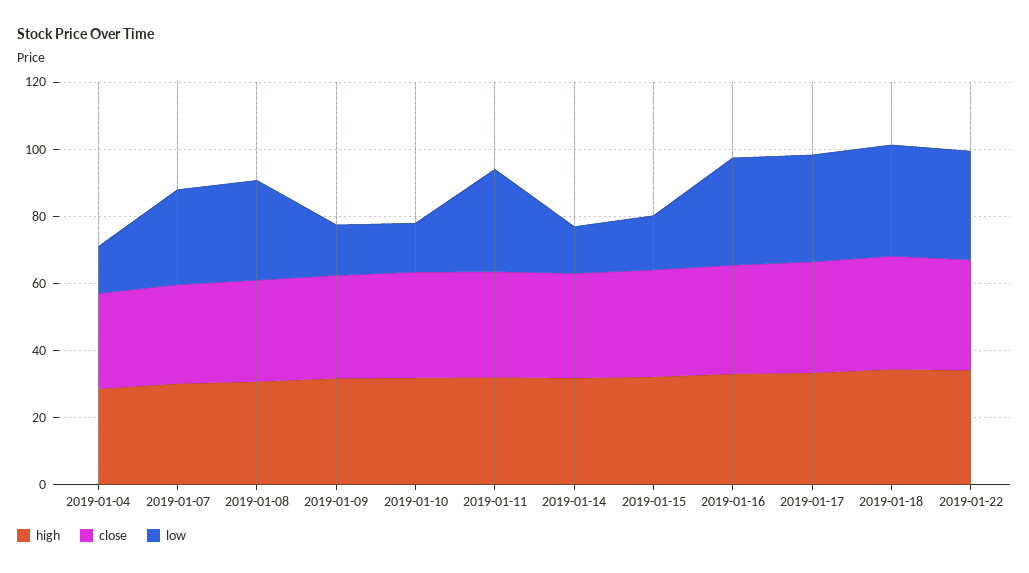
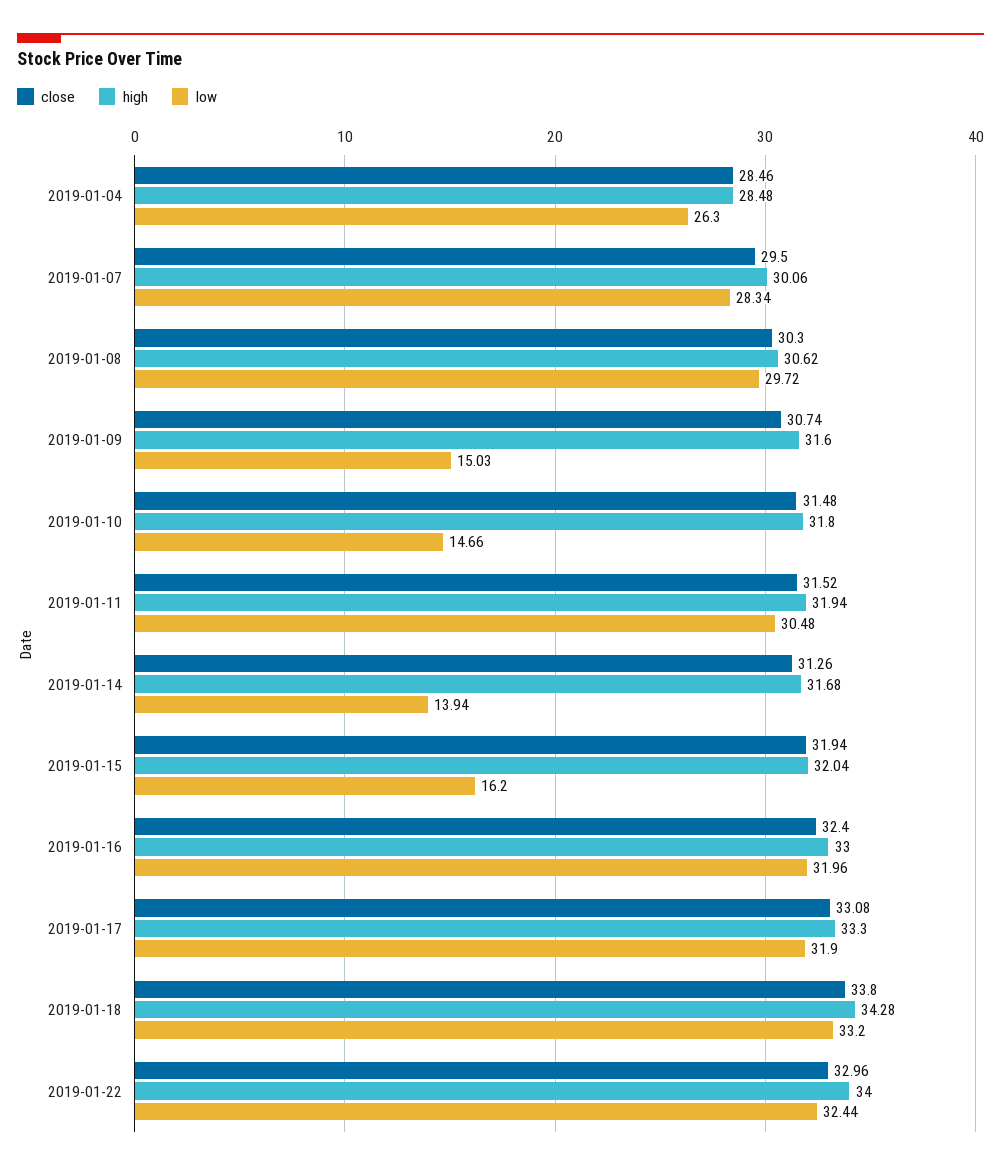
  {
    "high": {
      "2019-01-04": 28.48,
      "2019-01-07": 30.06,
      "2019-01-08": 30.62,
      "2019-01-09": 31.6,
      "2019-01-10": 31.8,
      "2019-01-11": 31.94,
      "2019-01-14": 31.68,
      "2019-01-15": 32.04,
      "2019-01-16": 33,
      "2019-01-17": 33.3,
      "2019-01-18": 34.28,
      "2019-01-22": 34
    },
    "close": {
      "2019-01-04": 28.46,
      "2019-01-07": 29.5,
      "2019-01-08": 30.3,
      "2019-01-09": 30.74,
      "2019-01-10": 31.48,
      "2019-01-11": 31.52,
      "2019-01-14": 31.26,
      "2019-01-15": 31.94,
      "2019-01-16": 32.4,
      "2019-01-17": 33.08,
      "2019-01-18": 33.8,
      "2019-01-22": 32.96
    },
    "low": {
-     "2019-01-04": 15,
+     "2019-01-04": 26.3,
      "2019-01-07": 28.34,
      "2019-01-08": 29.72,
      "2019-01-09": 15.03,
      "2019-01-10": 14.66,
      "2019-01-11": 30.48,
      "2019-01-14": 13.94,
      "2019-01-15": 16.2,
      "2019-01-16": 31.96,
      "2019-01-17": 31.9,
      "2019-01-18": 33.2,
      "2019-01-22": 32.44
    }
  }

